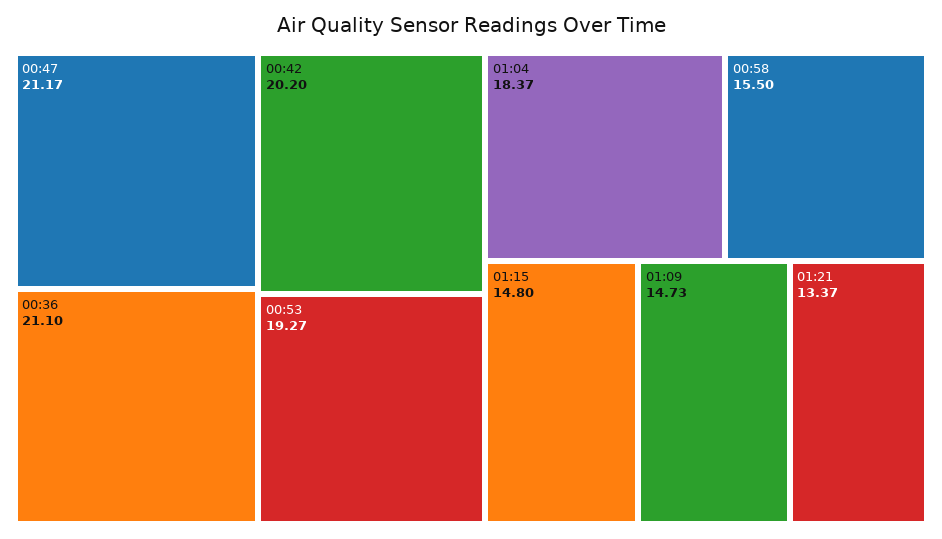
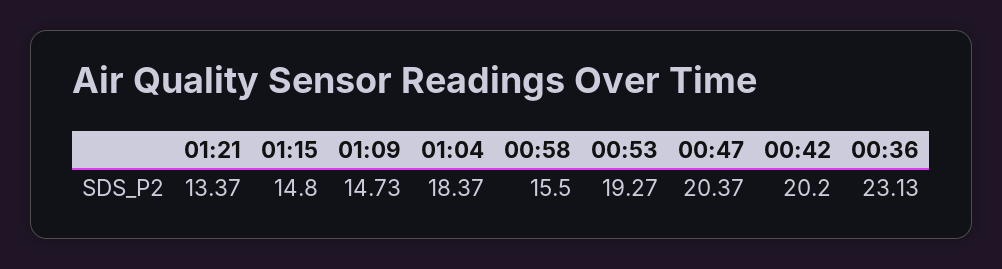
  {
-   "00:47": 21.17,
+   "00:47": 20.37,
-   "00:36": 21.1,
+   "00:36": 23.13,
    "00:42": 20.2,
    "00:53": 19.27,
    "01:04": 18.37,
    "00:58": 15.5,
    "01:15": 14.8,
    "01:09": 14.73,
    "01:21": 13.37
  }

